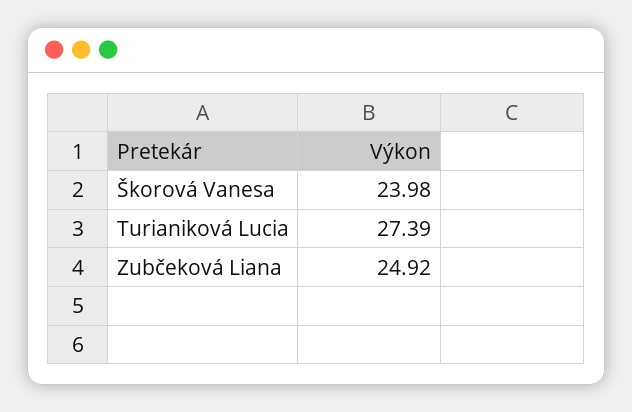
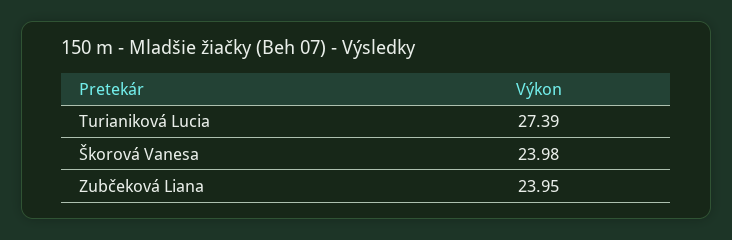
  {
    "Škorová Vanesa": 23.98,
    "Turianiková Lucia": 27.39,
-   "Zubčeková Liana": 24.92
+   "Zubčeková Liana": 23.95
  }

